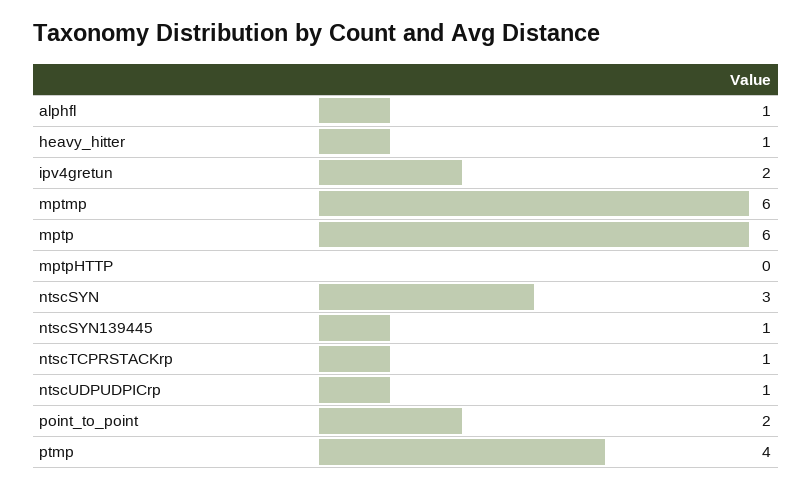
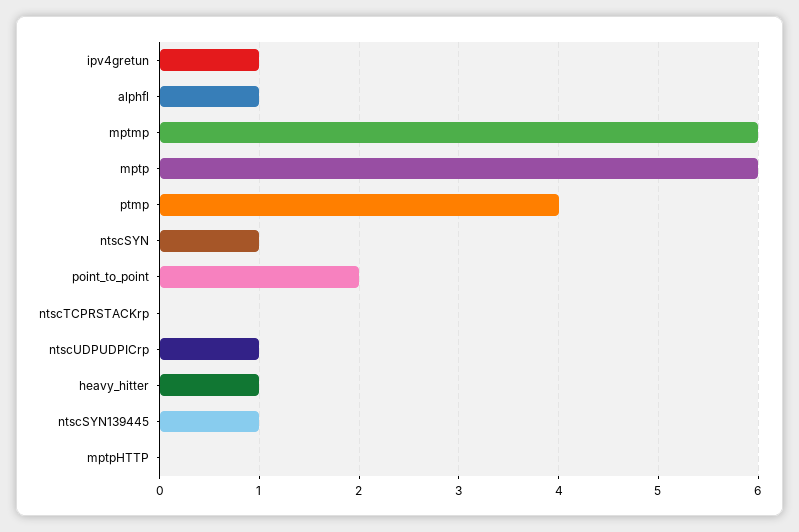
  {
    "alphfl": 1,
    "heavy_hitter": 1,
-   "ipv4gretun": 2,
+   "ipv4gretun": 1,
    "mptmp": 6,
    "mptp": 6,
    "mptpHTTP": 0,
-   "ntscSYN": 3,
+   "ntscSYN": 1,
    "ntscSYN139445": 1,
-   "ntscTCPRSTACKrp": 1,
+   "ntscTCPRSTACKrp": 0,
    "ntscUDPUDPICrp": 1,
    "point_to_point": 2,
    "ptmp": 4
  }

